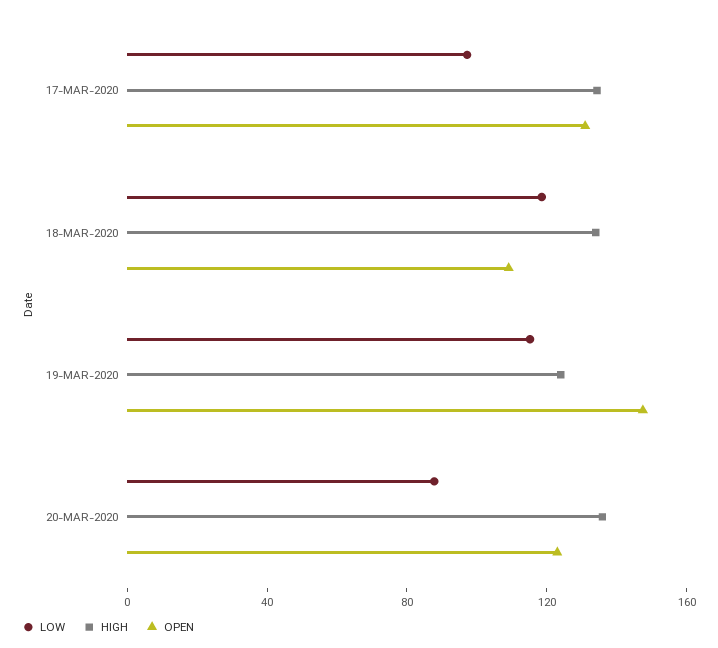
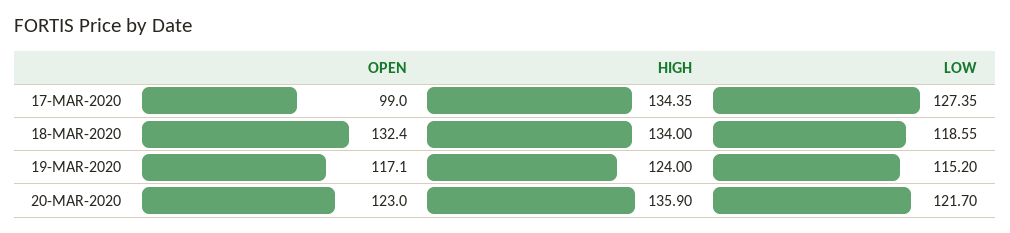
  {
    "LOW": {
-     "17-MAR-2020": 100,
+     "17-MAR-2020": 127.35,
      "18-MAR-2020": 118.55,
      "19-MAR-2020": 115.2,
-     "20-MAR-2020": 90
+     "20-MAR-2020": 121.7
    },
    "HIGH": {
      "17-MAR-2020": 134.35,
      "18-MAR-2020": 134,
      "19-MAR-2020": 124,
      "20-MAR-2020": 135.9
    },
    "OPEN": {
-     "17-MAR-2020": 130,
+     "17-MAR-2020": 99,
-     "18-MAR-2020": 110,
+     "18-MAR-2020": 132.4,
-     "19-MAR-2020": 150,
+     "19-MAR-2020": 117.1,
      "20-MAR-2020": 123
    }
  }

